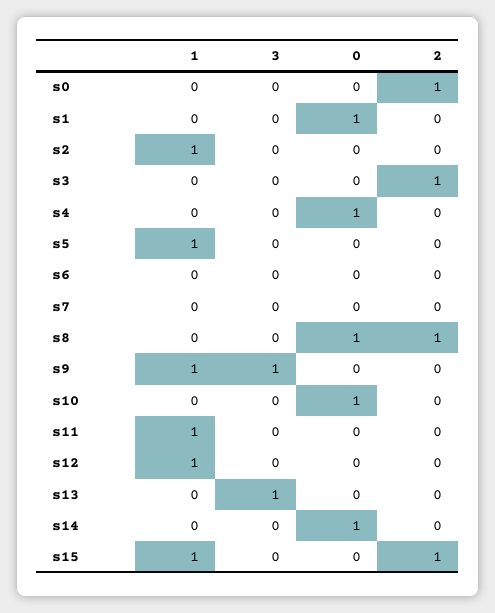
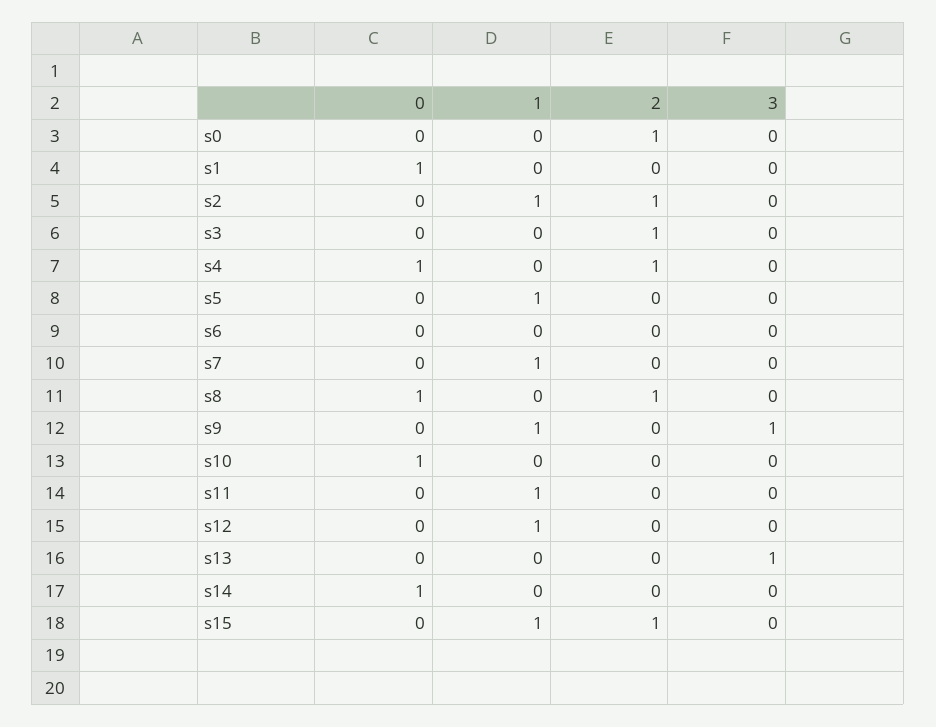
  {
    "1": {
      "s0": 0,
      "s1": 0,
      "s2": 1,
      "s3": 0,
      "s4": 0,
      "s5": 1,
      "s6": 0,
-     "s7": 0,
+     "s7": 1,
      "s8": 0,
      "s9": 1,
      "s10": 0,
      "s11": 1,
      "s12": 1,
      "s13": 0,
      "s14": 0,
      "s15": 1
    },
    "3": {
      "s0": 0,
      "s1": 0,
      "s2": 0,
      "s3": 0,
      "s4": 0,
      "s5": 0,
      "s6": 0,
      "s7": 0,
      "s8": 0,
      "s9": 1,
      "s10": 0,
      "s11": 0,
      "s12": 0,
      "s13": 1,
      "s14": 0,
      "s15": 0
    },
    "0": {
      "s0": 0,
      "s1": 1,
      "s2": 0,
      "s3": 0,
      "s4": 1,
      "s5": 0,
      "s6": 0,
      "s7": 0,
      "s8": 1,
      "s9": 0,
      "s10": 1,
      "s11": 0,
      "s12": 0,
      "s13": 0,
      "s14": 1,
      "s15": 0
    },
    "2": {
      "s0": 1,
      "s1": 0,
-     "s2": 0,
+     "s2": 1,
      "s3": 1,
-     "s4": 0,
+     "s4": 1,
      "s5": 0,
      "s6": 0,
      "s7": 0,
      "s8": 1,
      "s9": 0,
      "s10": 0,
      "s11": 0,
      "s12": 0,
      "s13": 0,
      "s14": 0,
      "s15": 1
    }
  }

